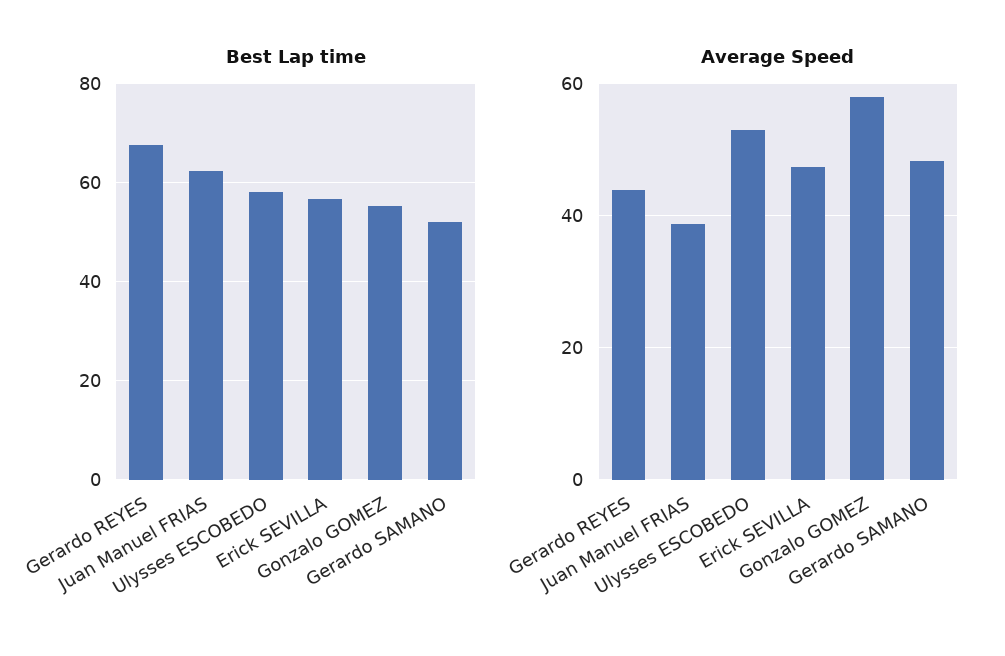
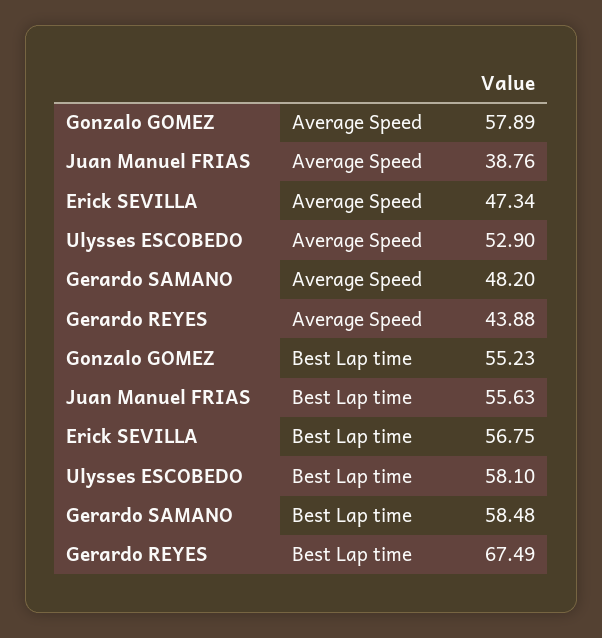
  {
    "Best Lap time": {
      "Gerardo REYES": 67.49,
-     "Juan Manuel FRIAS": 62,
+     "Juan Manuel FRIAS": 55.63,
      "Ulysses ESCOBEDO": 58.1,
      "Erick SEVILLA": 56.75,
      "Gonzalo GOMEZ": 55.23,
-     "Gerardo SAMANO": 52
+     "Gerardo SAMANO": 58.48
    },
    "Average Speed": {
      "Gerardo REYES": 43.88,
      "Juan Manuel FRIAS": 38.76,
      "Ulysses ESCOBEDO": 52.9,
      "Erick SEVILLA": 47.34,
      "Gonzalo GOMEZ": 57.89,
      "Gerardo SAMANO": 48.2
    }
  }

